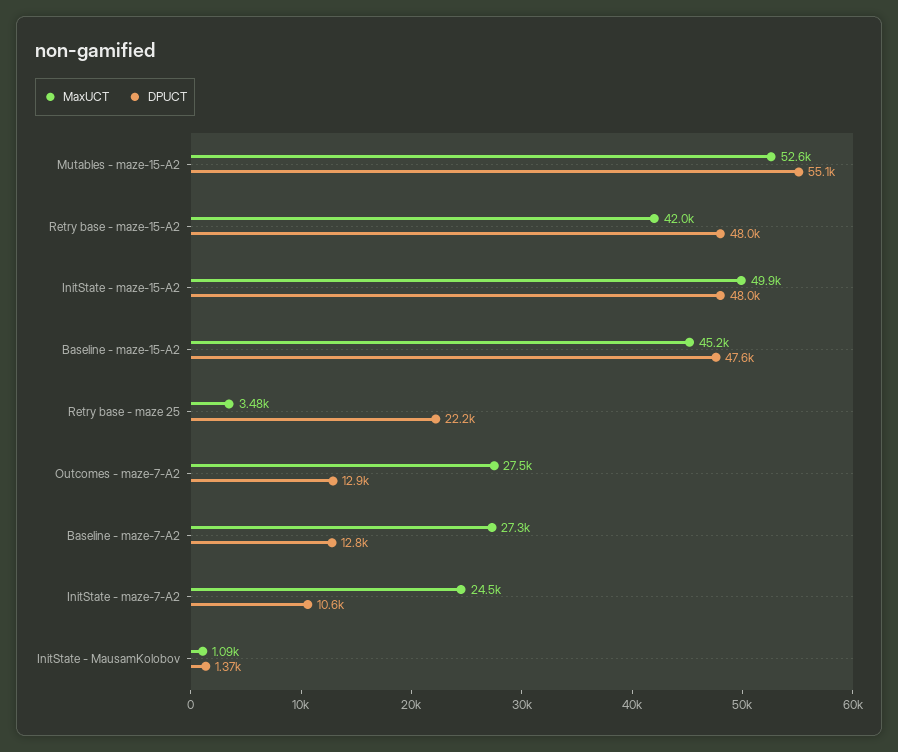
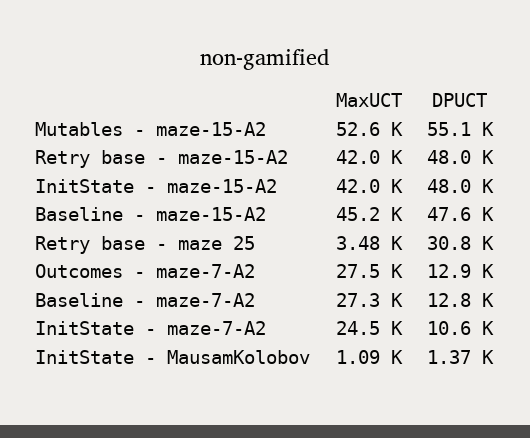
  {
    "MaxUCT": {
      "Mutables - maze-15-A2": 52600,
      "Retry base - maze-15-A2": 42000,
-     "InitState - maze-15-A2": 49900,
+     "InitState - maze-15-A2": 42000,
      "Baseline - maze-15-A2": 45200,
      "Retry base - maze 25": 3480,
      "Outcomes - maze-7-A2": 27500,
      "Baseline - maze-7-A2": 27300,
      "InitState - maze-7-A2": 24500,
      "InitState - MausamKolobov": 1090
    },
    "DPUCT": {
      "Mutables - maze-15-A2": 55100,
      "Retry base - maze-15-A2": 48000,
      "InitState - maze-15-A2": 48000,
      "Baseline - maze-15-A2": 47600,
-     "Retry base - maze 25": 22200,
+     "Retry base - maze 25": 30800,
      "Outcomes - maze-7-A2": 12900,
      "Baseline - maze-7-A2": 12800,
      "InitState - maze-7-A2": 10600,
      "InitState - MausamKolobov": 1370
    }
  }

